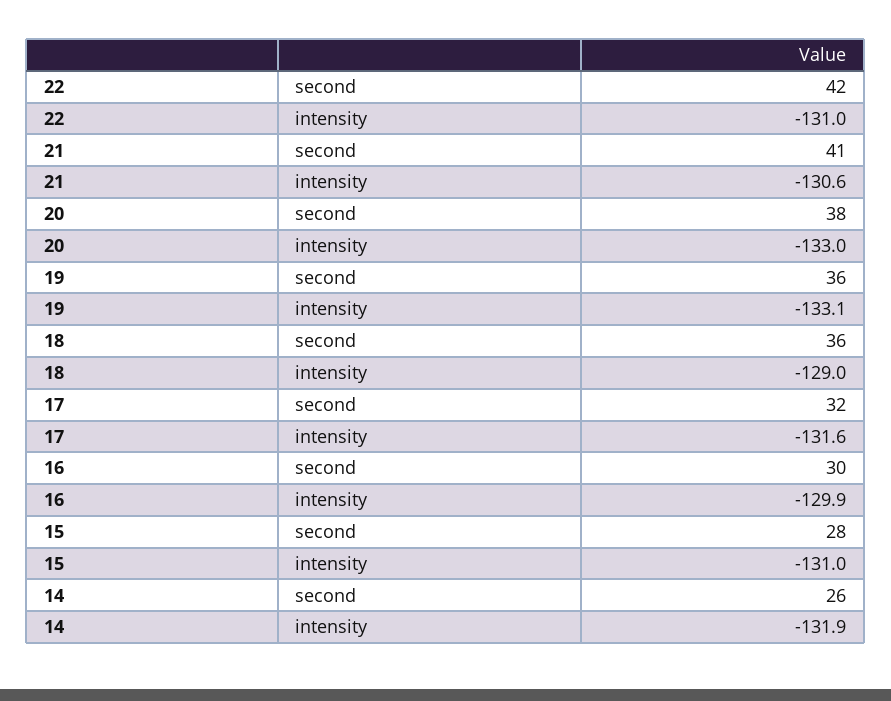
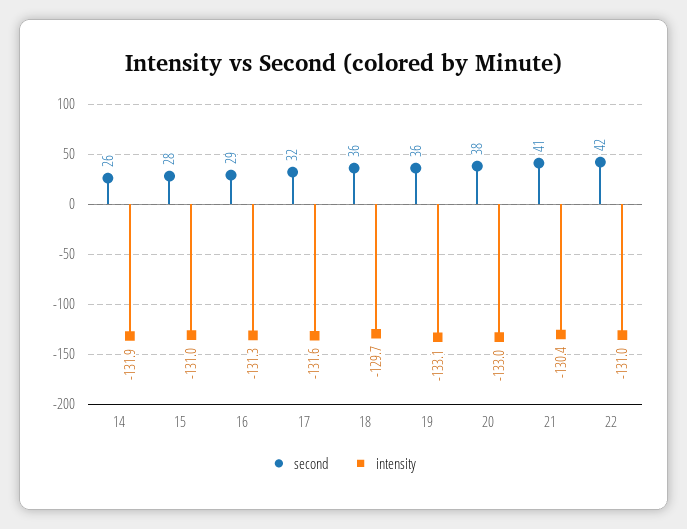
  {
    "second": {
      "22": 42,
      "21": 41,
      "20": 38,
      "19": 36,
      "18": 36,
      "17": 32,
-     "16": 30,
+     "16": 29,
      "15": 28,
      "14": 26
    },
    "intensity": {
      "22": -131,
-     "21": -130.6,
+     "21": -130.4,
      "20": -133,
      "19": -133.1,
-     "18": -129,
+     "18": -129.7,
      "17": -131.6,
-     "16": -129.9,
+     "16": -131.3,
      "15": -131,
      "14": -131.9
    }
  }

